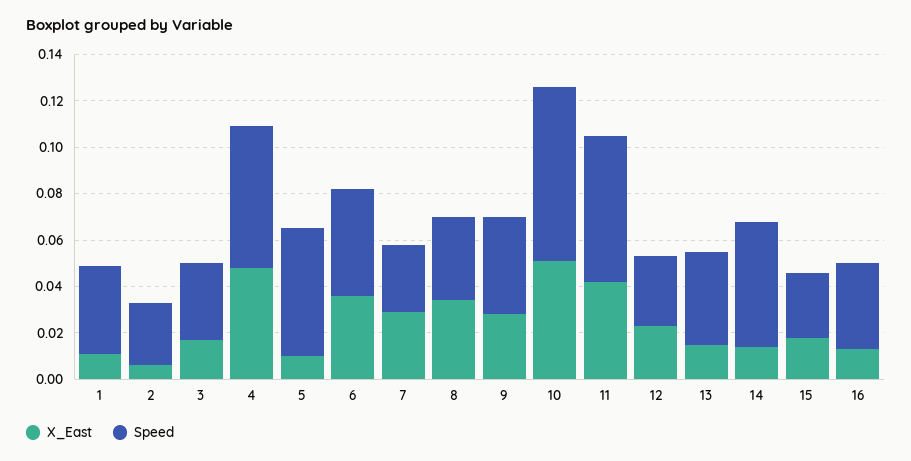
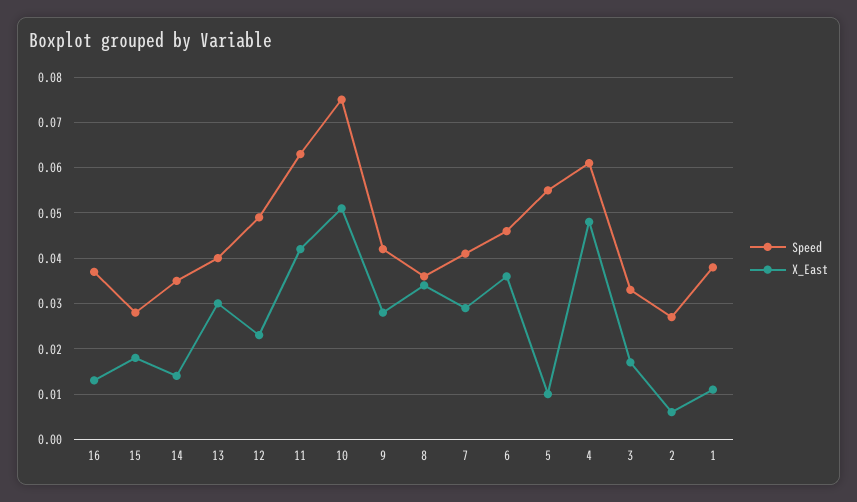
  {
    "X_East": {
      "1": 0.01,
      "2": 0.005,
      "3": 0.015,
      "4": 0.05,
      "5": 0.01,
      "6": 0.035,
      "7": 0.03,
      "8": 0.035,
      "9": 0.03,
      "10": 0.05,
      "11": 0.04,
      "12": 0.025,
-     "13": 0.015,
+     "13": 0.03,
      "14": 0.015,
      "15": 0.02,
      "16": 0.015
    },
    "Speed": {
      "1": 0.04,
      "2": 0.025,
      "3": 0.035,
      "4": 0.06,
      "5": 0.055,
      "6": 0.045,
-     "7": 0.03,
+     "7": 0.04,
      "8": 0.035,
      "9": 0.04,
      "10": 0.075,
      "11": 0.065,
-     "12": 0.03,
+     "12": 0.05,
      "13": 0.04,
-     "14": 0.055,
+     "14": 0.035,
      "15": 0.03,
      "16": 0.035
    }
  }

